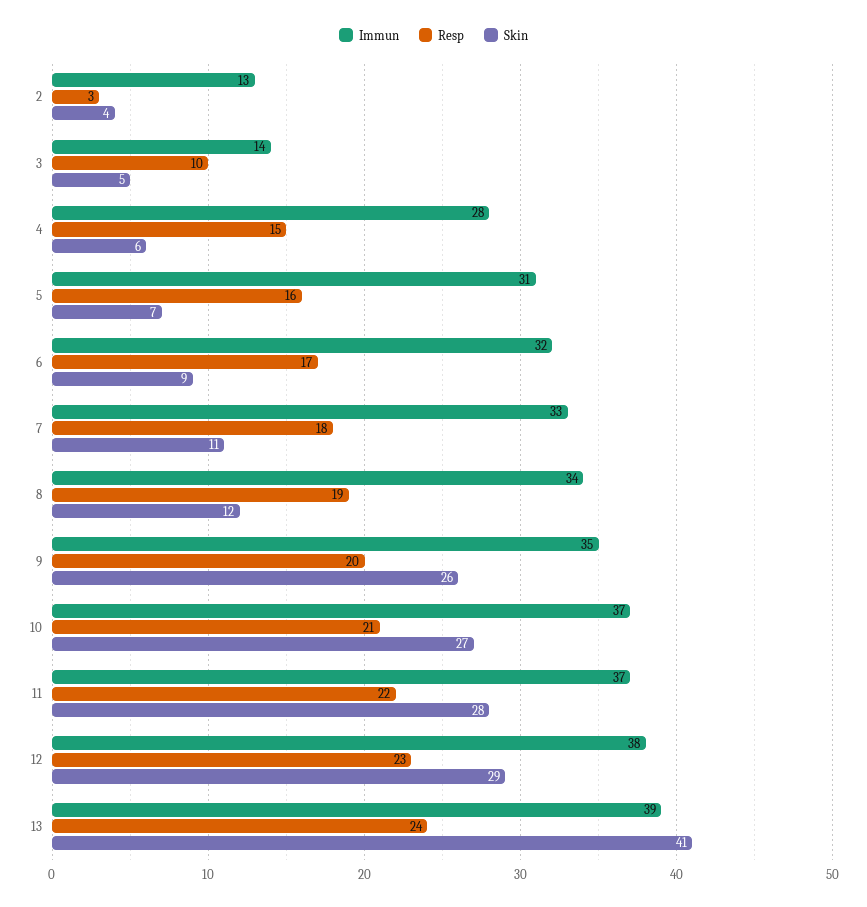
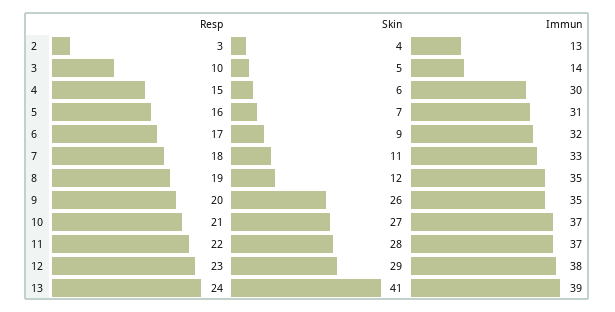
  {
    "Immun": {
      "2": 13,
      "3": 14,
-     "4": 28,
+     "4": 30,
      "5": 31,
      "6": 32,
      "7": 33,
-     "8": 34,
+     "8": 35,
      "9": 35,
      "10": 37,
      "11": 37,
      "12": 38,
      "13": 39
    },
    "Resp": {
      "2": 3,
      "3": 10,
      "4": 15,
      "5": 16,
      "6": 17,
      "7": 18,
      "8": 19,
      "9": 20,
      "10": 21,
      "11": 22,
      "12": 23,
      "13": 24
    },
    "Skin": {
      "2": 4,
      "3": 5,
      "4": 6,
      "5": 7,
      "6": 9,
      "7": 11,
      "8": 12,
      "9": 26,
      "10": 27,
      "11": 28,
      "12": 29,
      "13": 41
    }
  }

